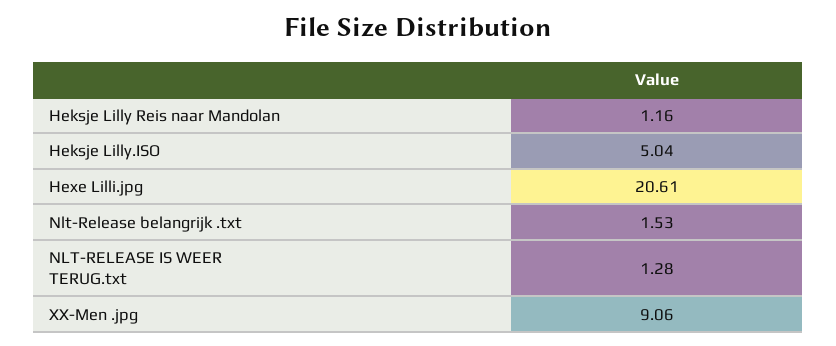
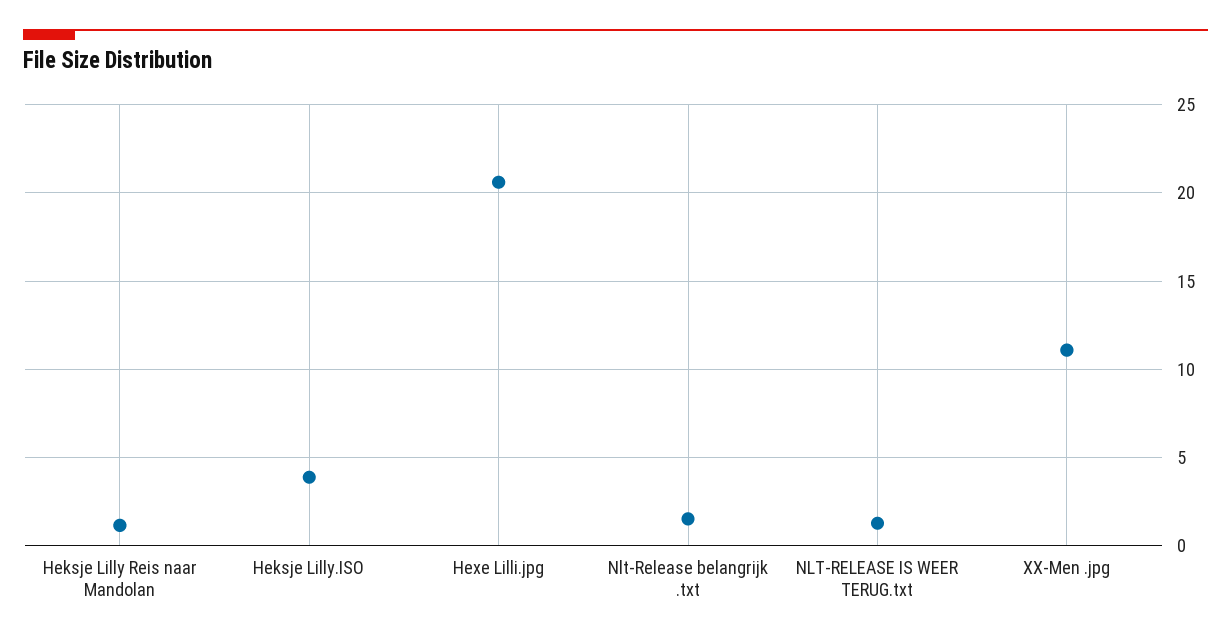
  {
    "Heksje Lilly Reis naar Mandolan": 1.16,
-   "Heksje Lilly.ISO": 5.04,
+   "Heksje Lilly.ISO": 4,
    "Hexe Lilli.jpg": 20.61,
    "Nlt-Release belangrijk .txt": 1.53,
    "NLT-RELEASE IS WEER TERUG.txt": 1.28,
-   "XX-Men .jpg": 9.06
+   "XX-Men .jpg": 11
  }

